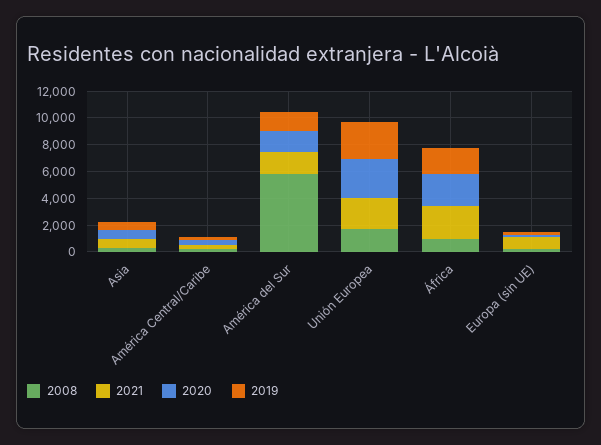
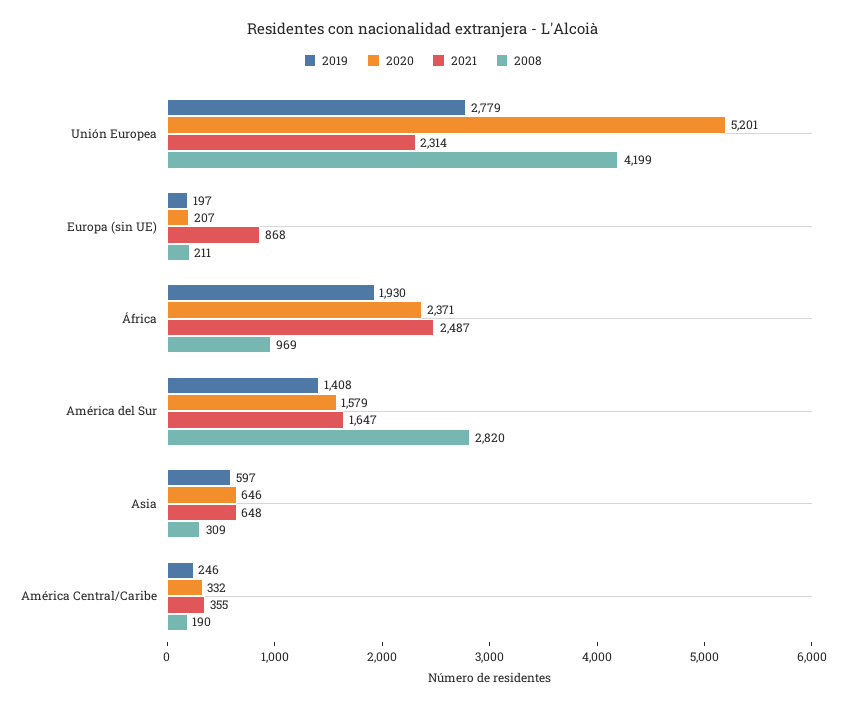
  {
    "2008": {
      "Asia": 309,
      "América Central/Caribe": 190,
-     "América del Sur": 6000,
+     "América del Sur": 2820,
-     "Unión Europea": 2000,
+     "Unión Europea": 4199,
      "África": 969,
      "Europa (sin UE)": 211
    },
    "2021": {
      "Asia": 648,
      "América Central/Caribe": 355,
      "América del Sur": 1647,
      "Unión Europea": 2314,
      "África": 2487,
      "Europa (sin UE)": 868
    },
    "2020": {
      "Asia": 646,
      "América Central/Caribe": 332,
      "América del Sur": 1579,
-     "Unión Europea": 3000,
+     "Unión Europea": 5201,
      "África": 2371,
      "Europa (sin UE)": 207
    },
    "2019": {
      "Asia": 597,
      "América Central/Caribe": 246,
      "América del Sur": 1408,
      "Unión Europea": 2779,
      "África": 1930,
      "Europa (sin UE)": 197
    }
  }

